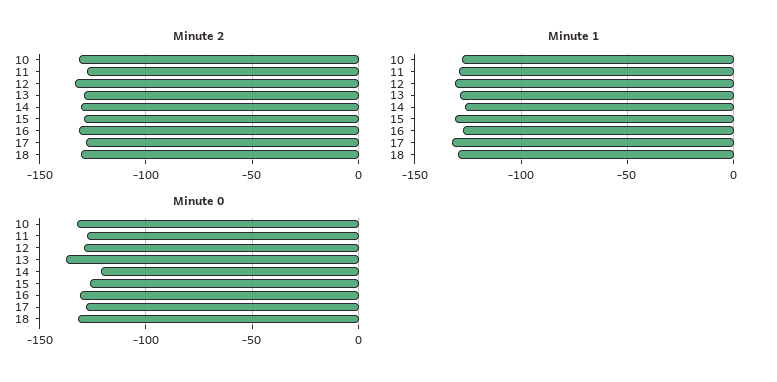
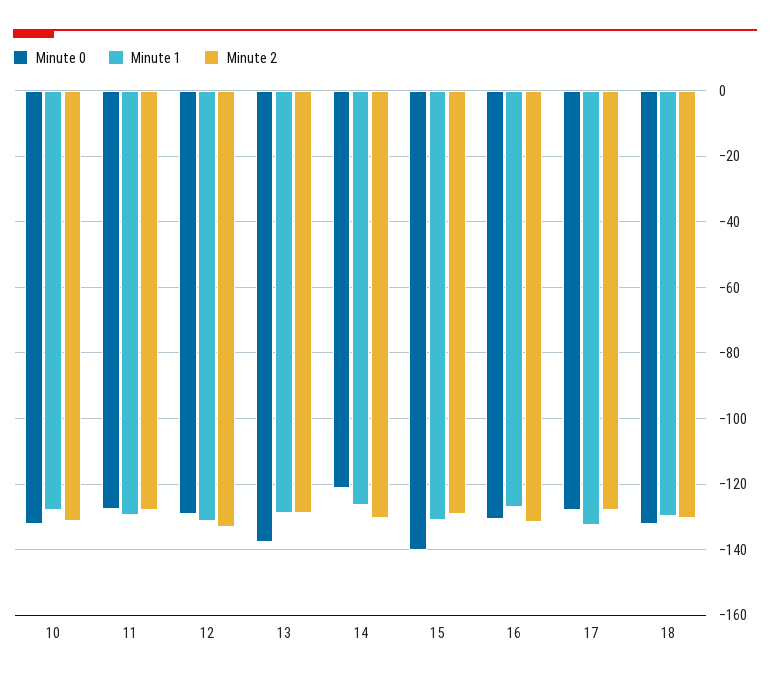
  {
    "Minute 2": {
      "10": -132,
      "11": -128,
      "12": -134,
      "13": -128,
      "14": -130,
      "15": -130,
      "16": -132,
      "17": -128,
      "18": -130
    },
    "Minute 1": {
      "10": -128,
      "11": -130,
      "12": -132,
      "13": -128,
      "14": -126,
      "15": -130,
      "16": -128,
      "17": -132,
      "18": -130
    },
    "Minute 0": {
      "10": -132,
      "11": -128,
      "12": -130,
      "13": -138,
      "14": -122,
-     "15": -125,
+     "15": -140,
      "16": -130,
      "17": -128,
      "18": -132
    }
  }

